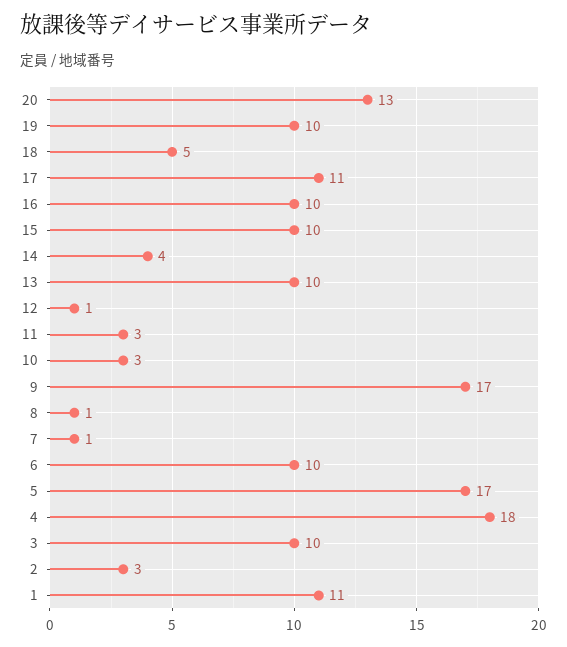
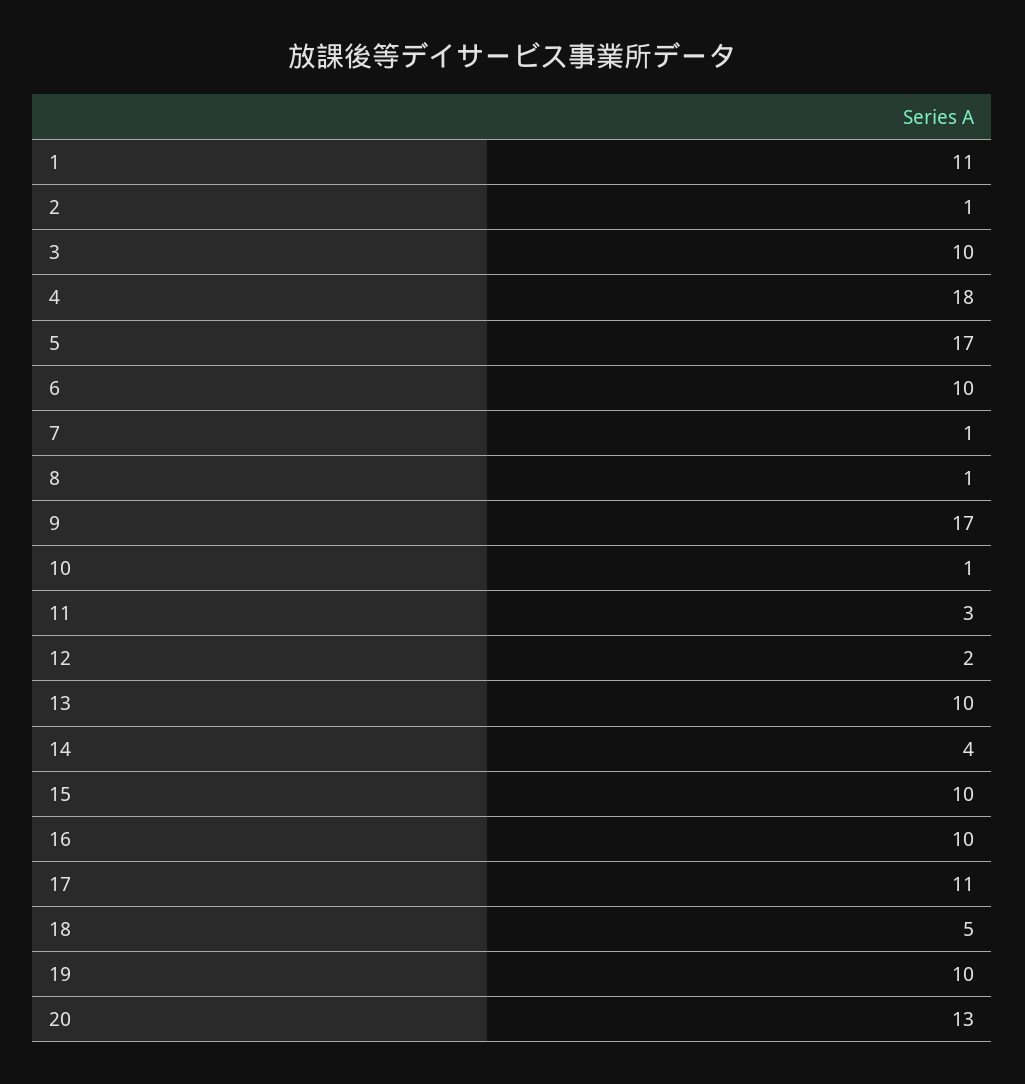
  {
    "20": 13,
    "19": 10,
    "18": 5,
    "17": 11,
    "16": 10,
    "15": 10,
    "14": 4,
    "13": 10,
-   "12": 1,
+   "12": 2,
    "11": 3,
-   "10": 3,
+   "10": 1,
    "9": 17,
    "8": 1,
    "7": 1,
    "6": 10,
    "5": 17,
    "4": 18,
    "3": 10,
-   "2": 3,
+   "2": 1,
    "1": 11
  }

